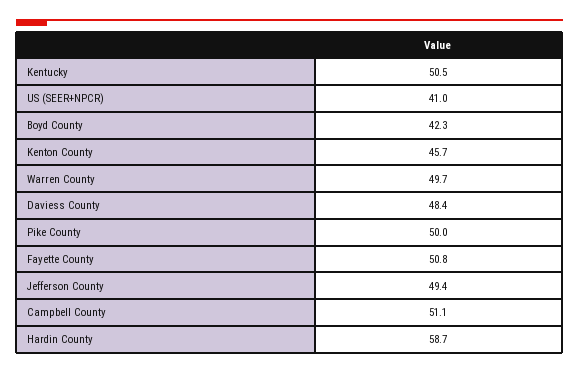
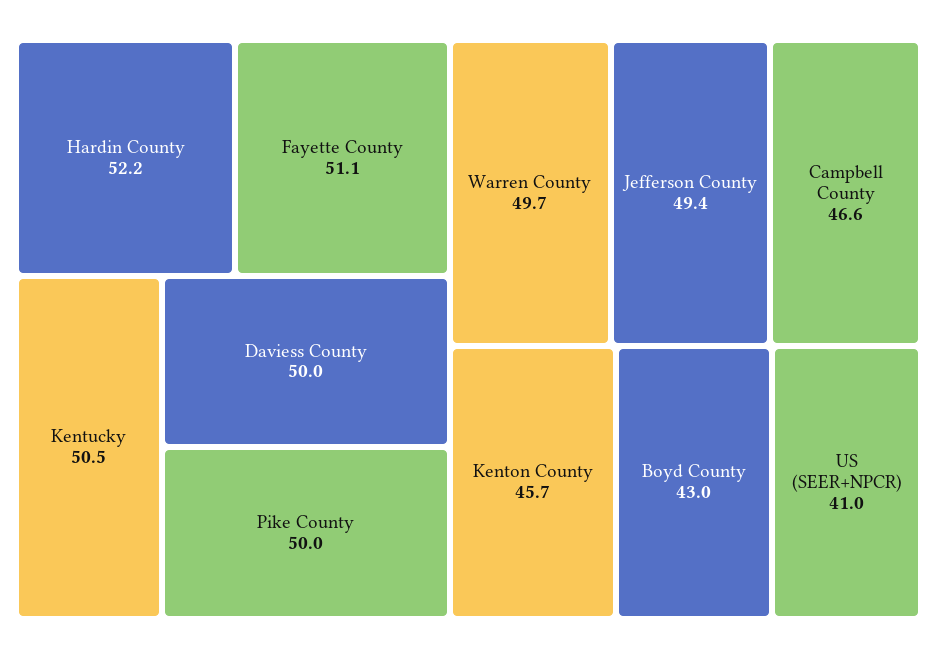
  {
    "Kentucky": 50.5,
    "US (SEER+NPCR)": 41,
-   "Boyd County": 42.3,
+   "Boyd County": 43,
    "Kenton County": 45.7,
    "Warren County": 49.7,
-   "Daviess County": 48.4,
+   "Daviess County": 50,
    "Pike County": 50,
-   "Fayette County": 50.8,
+   "Fayette County": 51.1,
    "Jefferson County": 49.4,
-   "Campbell County": 51.1,
+   "Campbell County": 46.6,
-   "Hardin County": 58.7
+   "Hardin County": 52.2
  }

